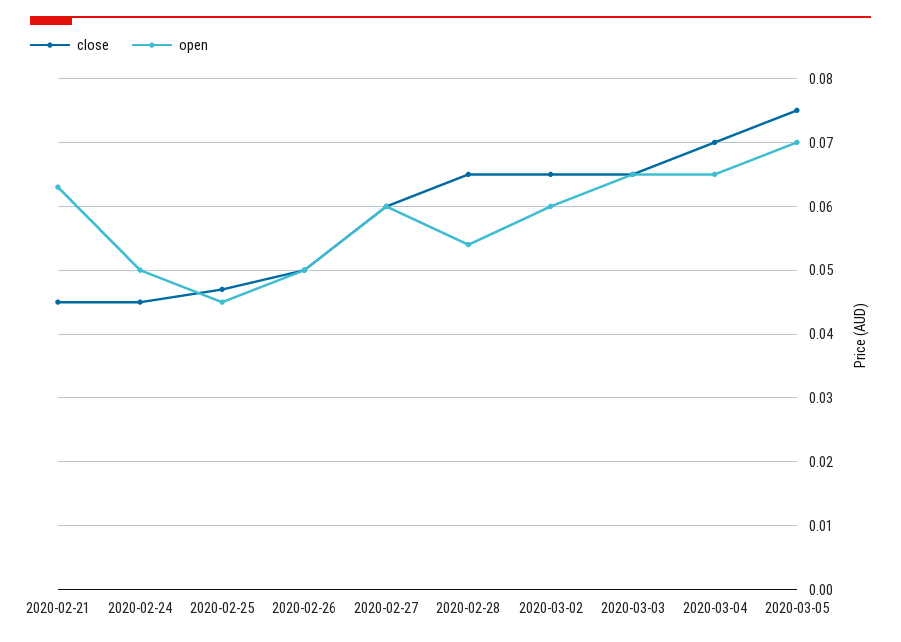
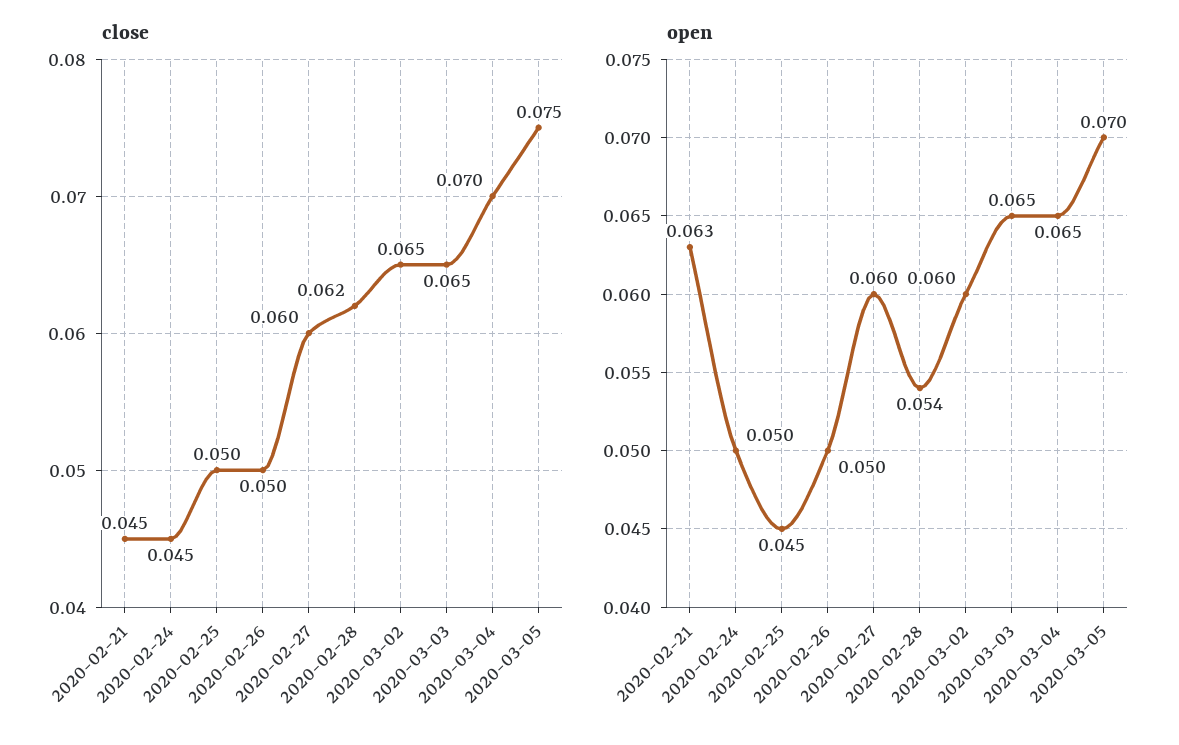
  {
    "close": {
      "2020-02-21": 0.045,
      "2020-02-24": 0.045,
-     "2020-02-25": 0.047,
+     "2020-02-25": 0.05,
      "2020-02-26": 0.05,
      "2020-02-27": 0.06,
-     "2020-02-28": 0.065,
+     "2020-02-28": 0.062,
      "2020-03-02": 0.065,
      "2020-03-03": 0.065,
      "2020-03-04": 0.07,
      "2020-03-05": 0.075
    },
    "open": {
      "2020-02-21": 0.063,
      "2020-02-24": 0.05,
      "2020-02-25": 0.045,
      "2020-02-26": 0.05,
      "2020-02-27": 0.06,
      "2020-02-28": 0.054,
      "2020-03-02": 0.06,
      "2020-03-03": 0.065,
      "2020-03-04": 0.065,
      "2020-03-05": 0.07
    }
  }

